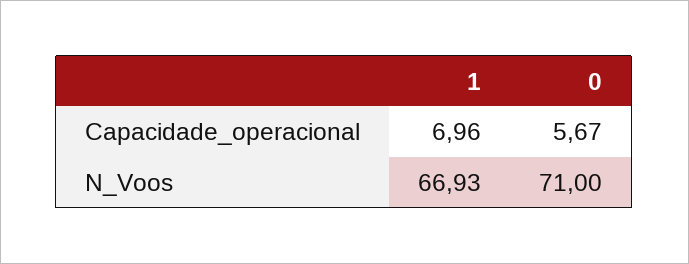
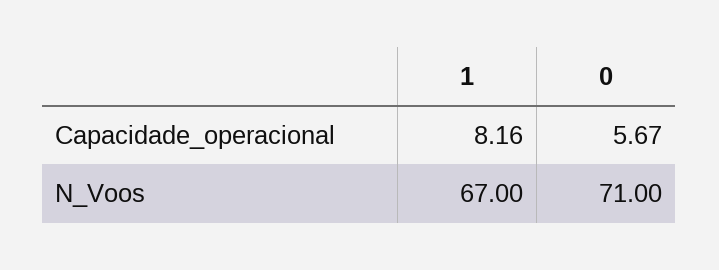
  {
    "1": {
-     "Capacidade_operacional": 6.96,
+     "Capacidade_operacional": 8.16,
-     "N_Voos": 66.93
+     "N_Voos": 67
    },
    "0": {
      "Capacidade_operacional": 5.67,
      "N_Voos": 71
    }
  }

